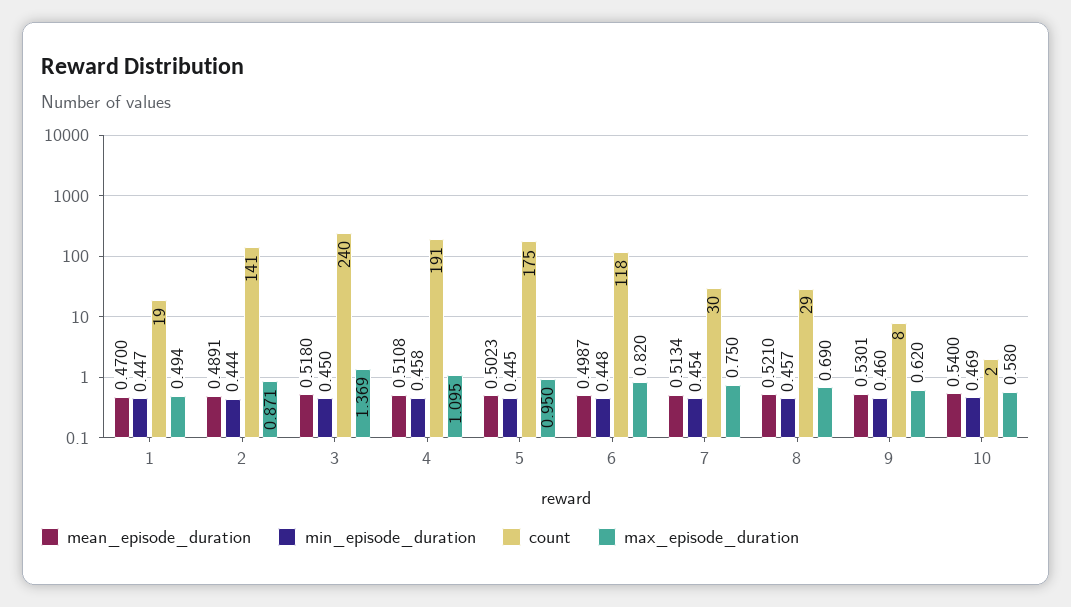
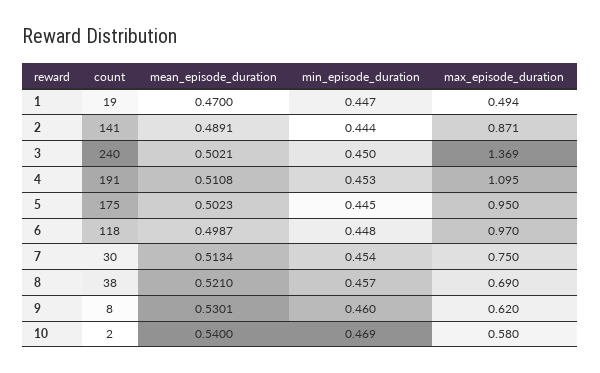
  {
    "mean_episode_duration": {
      "1": 0.47,
      "2": 0.4891,
-     "3": 0.518,
+     "3": 0.5021,
      "4": 0.5108,
      "5": 0.5023,
      "6": 0.4987,
      "7": 0.5134,
      "8": 0.521,
      "9": 0.5301,
      "10": 0.54
    },
    "min_episode_duration": {
      "1": 0.447,
      "2": 0.444,
      "3": 0.45,
-     "4": 0.458,
+     "4": 0.453,
      "5": 0.445,
      "6": 0.448,
      "7": 0.454,
      "8": 0.457,
      "9": 0.46,
      "10": 0.469
    },
    "count": {
      "1": 19,
      "2": 141,
      "3": 240,
      "4": 191,
      "5": 175,
      "6": 118,
      "7": 30,
-     "8": 29,
+     "8": 38,
      "9": 8,
      "10": 2
    },
    "max_episode_duration": {
      "1": 0.494,
      "2": 0.871,
      "3": 1.369,
      "4": 1.095,
      "5": 0.95,
-     "6": 0.82,
+     "6": 0.97,
      "7": 0.75,
      "8": 0.69,
      "9": 0.62,
      "10": 0.58
    }
  }

